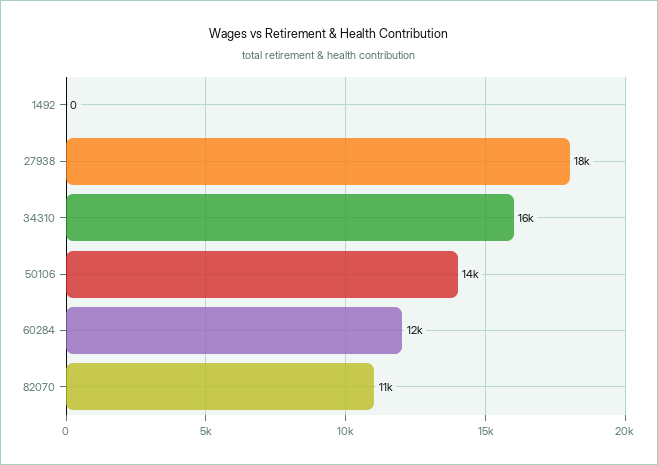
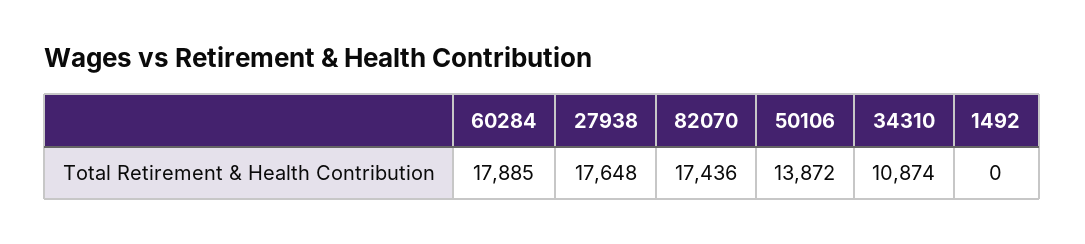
  {
    "1492": 0,
    "27938": 17648,
-   "34310": 16000,
+   "34310": 10874,
    "50106": 13872,
-   "60284": 12000,
+   "60284": 17885,
-   "82070": 11000
+   "82070": 17436
  }

